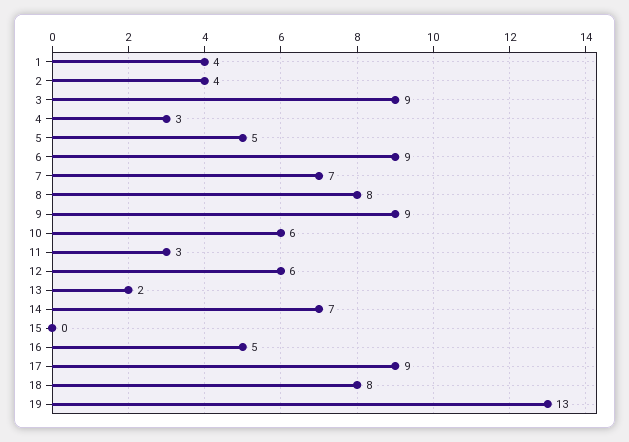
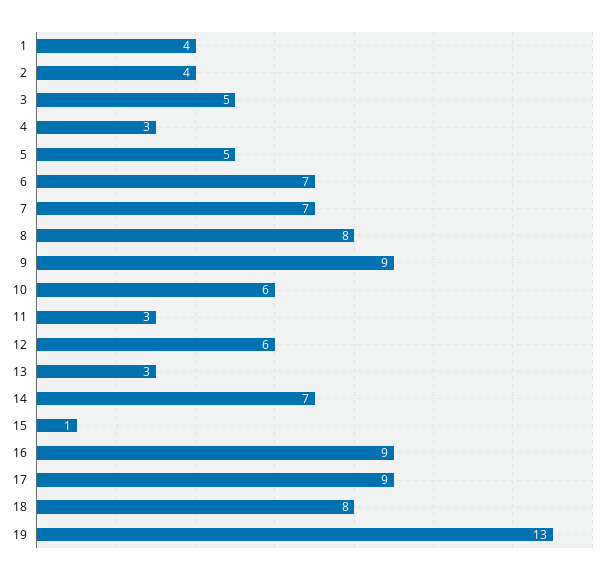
  {
    "1": 4,
    "2": 4,
-   "3": 9,
+   "3": 5,
    "4": 3,
    "5": 5,
-   "6": 9,
+   "6": 7,
    "7": 7,
    "8": 8,
    "9": 9,
    "10": 6,
    "11": 3,
    "12": 6,
-   "13": 2,
+   "13": 3,
    "14": 7,
-   "15": 0,
+   "15": 1,
-   "16": 5,
+   "16": 9,
    "17": 9,
    "18": 8,
    "19": 13
  }

